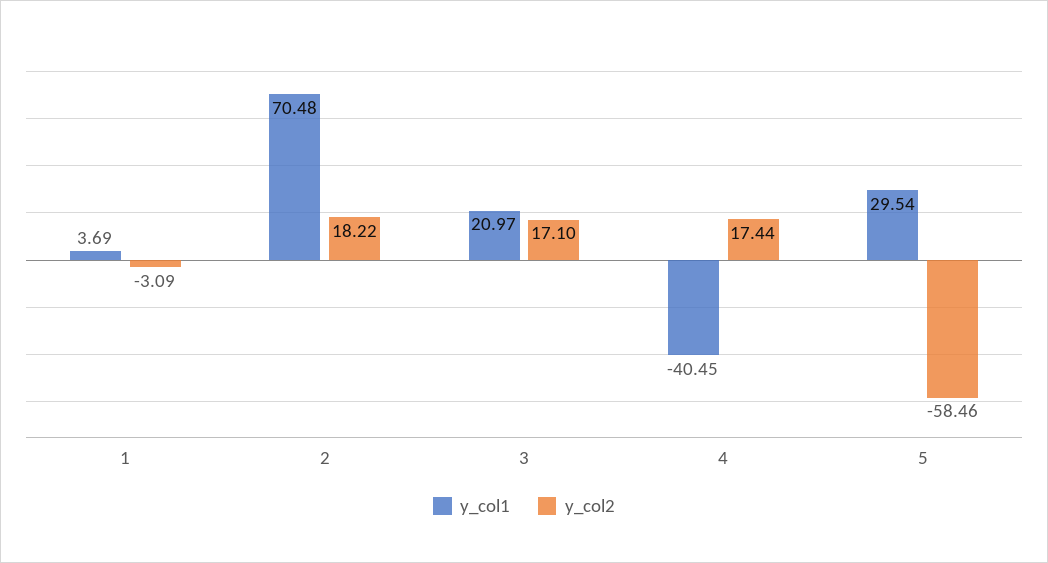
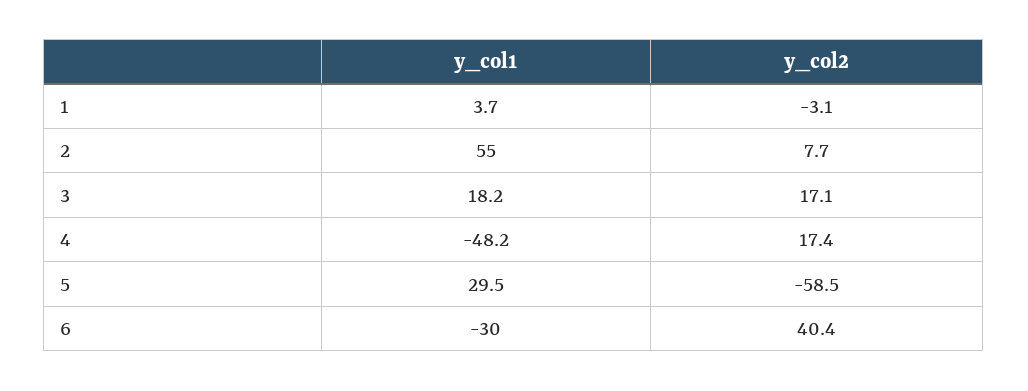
  {
    "y_col1": {
      "1": 3.69,
-     "2": 70.48,
+     "2": 55,
-     "3": 20.97,
+     "3": 18.2,
-     "4": -40.45,
+     "4": -48.2,
-     "5": 29.54
+     "5": 29.54,
+     "6": -30
    },
    "y_col2": {
      "1": -3.09,
-     "2": 18.22,
+     "2": 7.7,
      "3": 17.1,
      "4": 17.44,
-     "5": -58.46
+     "5": -58.46,
+     "6": 40.4
    }
  }

